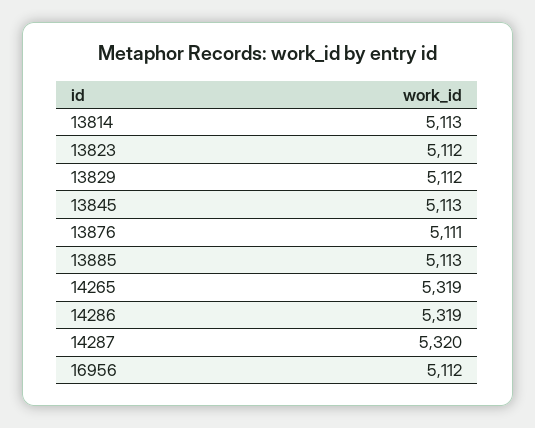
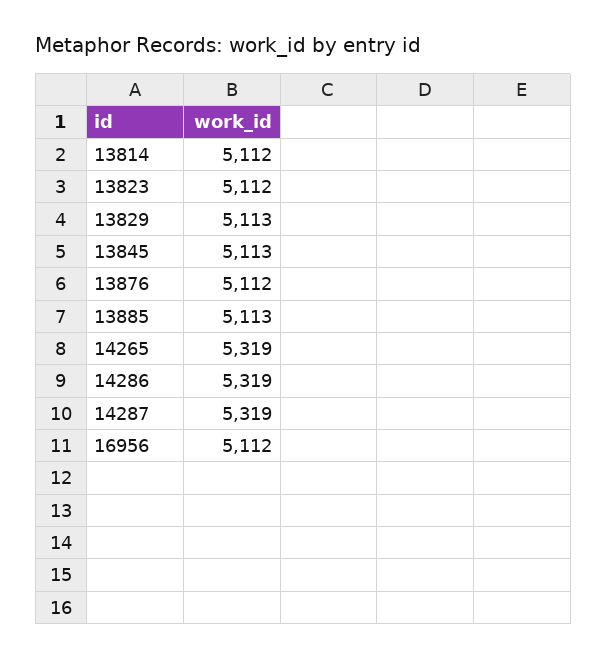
  {
-   "13814": 5113,
+   "13814": 5112,
    "13823": 5112,
-   "13829": 5112,
+   "13829": 5113,
    "13845": 5113,
-   "13876": 5111,
+   "13876": 5112,
    "13885": 5113,
    "14265": 5319,
    "14286": 5319,
-   "14287": 5320,
+   "14287": 5319,
    "16956": 5112
  }

